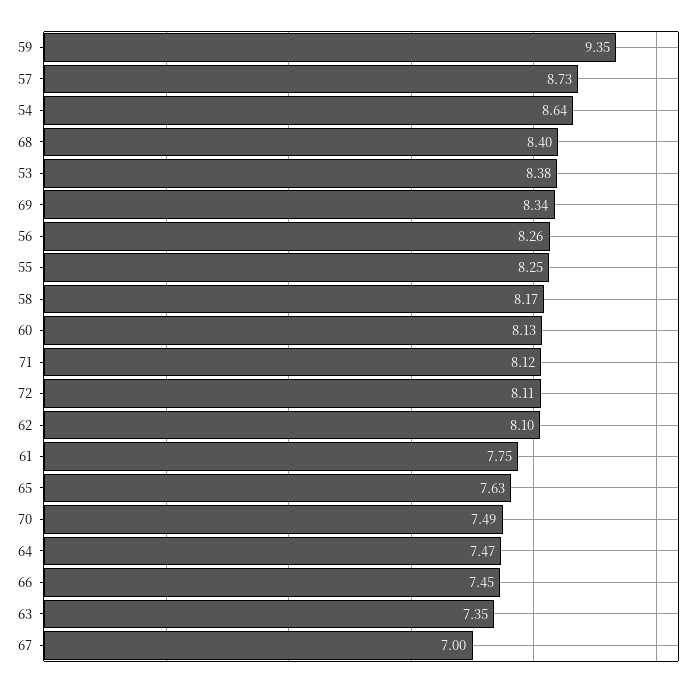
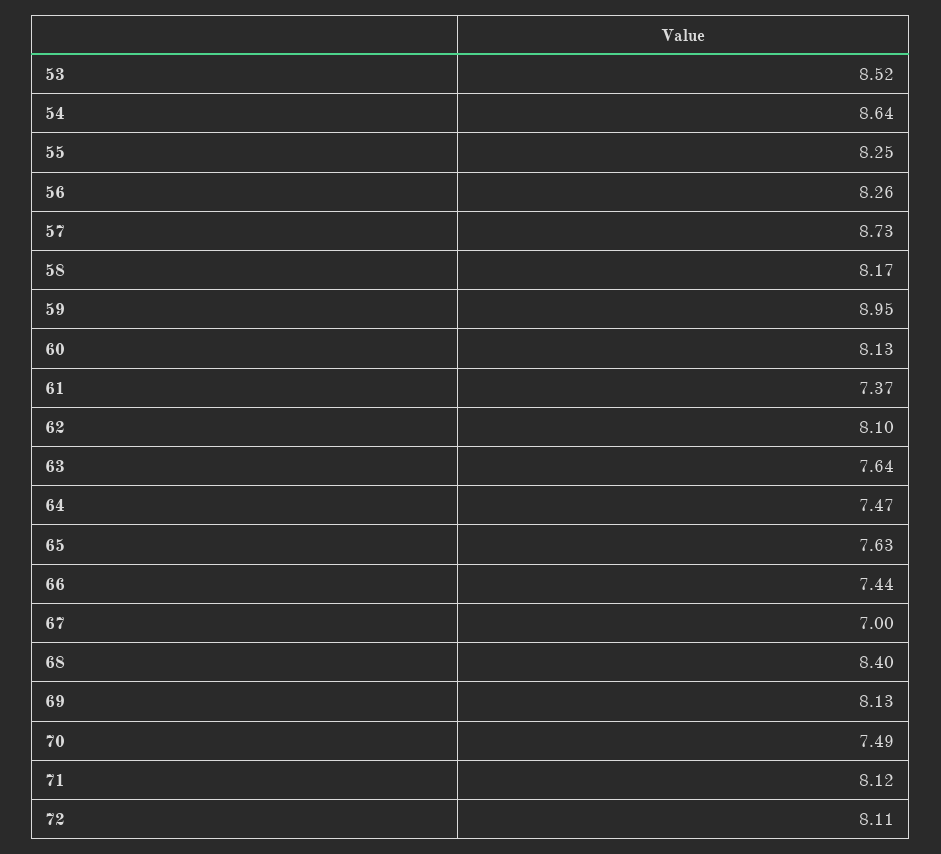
  {
-   "59": 9.35,
+   "59": 8.95,
    "57": 8.73,
    "54": 8.64,
    "68": 8.4,
-   "53": 8.38,
+   "53": 8.52,
-   "69": 8.34,
+   "69": 8.13,
    "56": 8.26,
    "55": 8.25,
    "58": 8.17,
    "60": 8.13,
    "71": 8.12,
    "72": 8.11,
    "62": 8.1,
-   "61": 7.75,
+   "61": 7.37,
    "65": 7.63,
    "70": 7.49,
    "64": 7.47,
-   "66": 7.45,
+   "66": 7.44,
-   "63": 7.35,
+   "63": 7.64,
    "67": 7
  }

